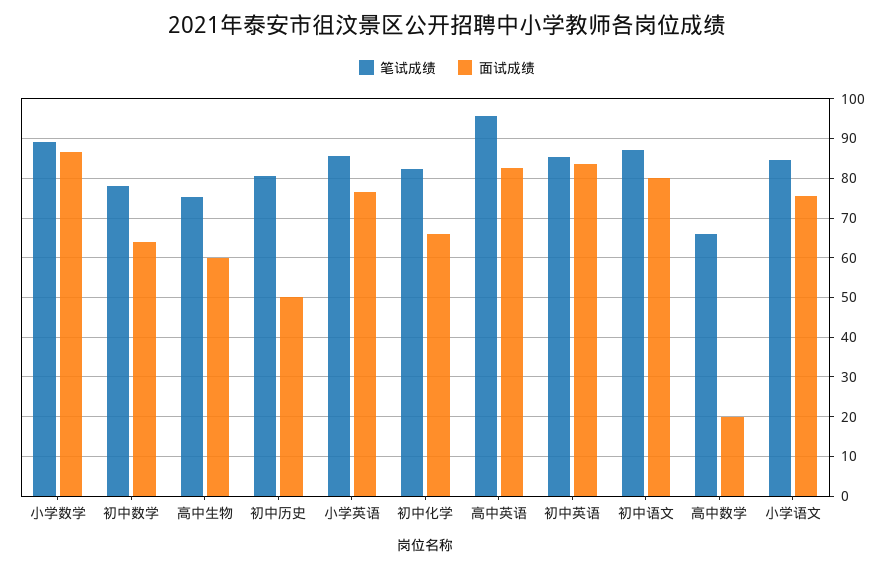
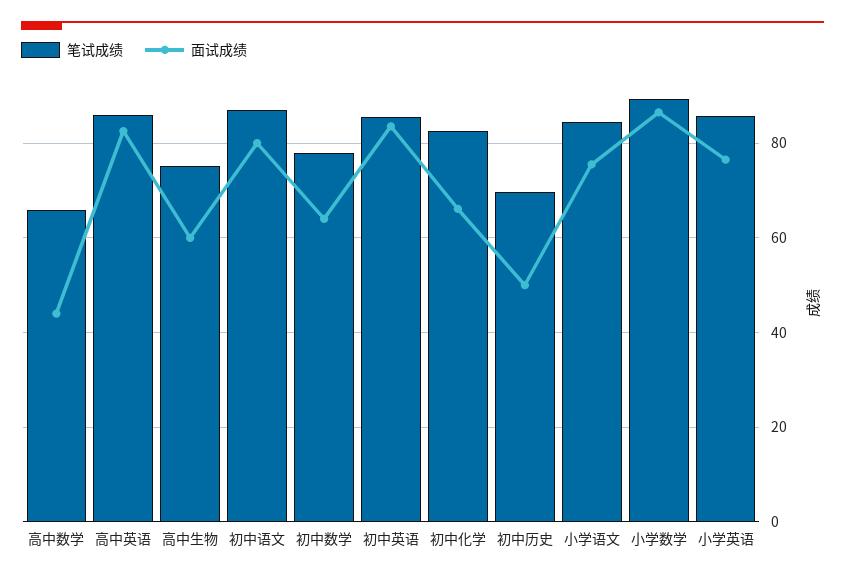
  {
    "笔试成绩": {
      "小学数学": 90,
      "初中数学": 78,
      "高中生物": 76,
-     "初中历史": 80,
+     "初中历史": 70,
      "小学英语": 86,
      "初中化学": 82,
-     "高中英语": 96,
+     "高中英语": 86,
      "初中英语": 86,
      "初中语文": 88,
      "高中数学": 66,
      "小学语文": 84
    },
    "面试成绩": {
      "小学数学": 86,
      "初中数学": 64,
      "高中生物": 60,
      "初中历史": 50,
      "小学英语": 76,
      "初中化学": 66,
      "高中英语": 82,
      "初中英语": 84,
      "初中语文": 80,
-     "高中数学": 20,
+     "高中数学": 44,
      "小学语文": 76
    }
  }

